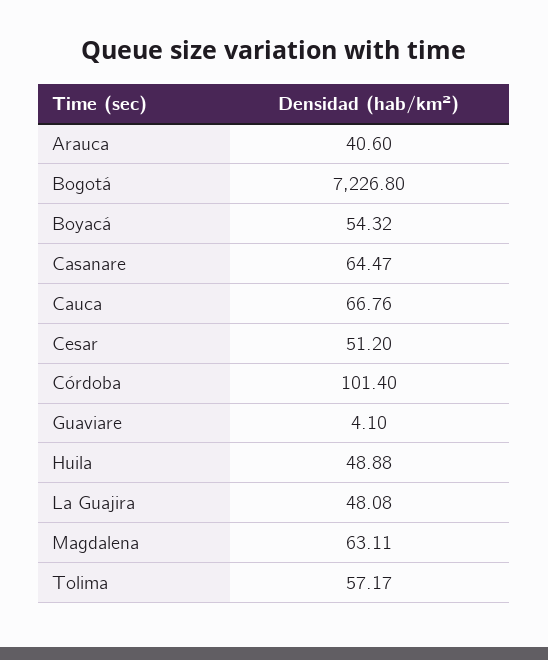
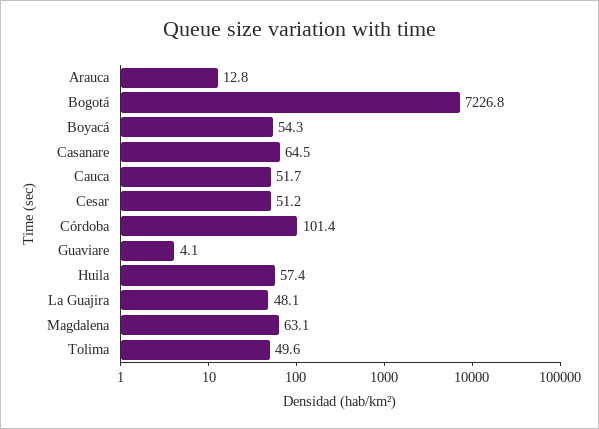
  {
-   "Arauca": 40.6,
+   "Arauca": 12.8,
    "Bogotá": 7226.8,
    "Boyacá": 54.32,
    "Casanare": 64.47,
-   "Cauca": 66.76,
+   "Cauca": 51.7,
    "Cesar": 51.2,
    "Córdoba": 101.4,
    "Guaviare": 4.1,
-   "Huila": 48.88,
+   "Huila": 57.4,
    "La Guajira": 48.08,
    "Magdalena": 63.11,
-   "Tolima": 57.17
+   "Tolima": 49.6
  }

